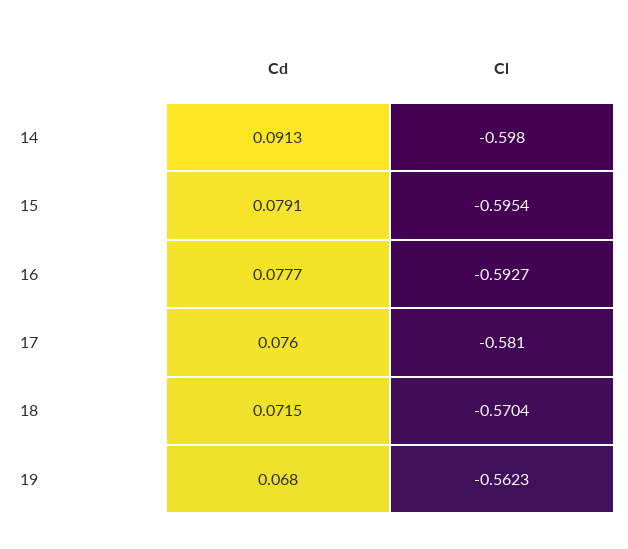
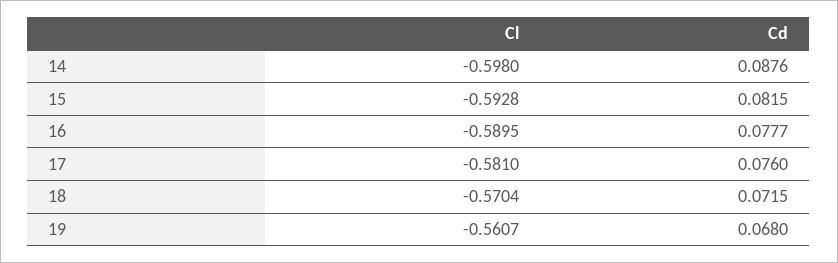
  {
    "Cd": {
-     "14": 0.0913,
+     "14": 0.0876,
-     "15": 0.0791,
+     "15": 0.0815,
      "16": 0.0777,
      "17": 0.076,
      "18": 0.0715,
      "19": 0.068
    },
    "Cl": {
      "14": -0.598,
-     "15": -0.5954,
+     "15": -0.5928,
-     "16": -0.5927,
+     "16": -0.5895,
      "17": -0.581,
      "18": -0.5704,
-     "19": -0.5623
+     "19": -0.5607
    }
  }

